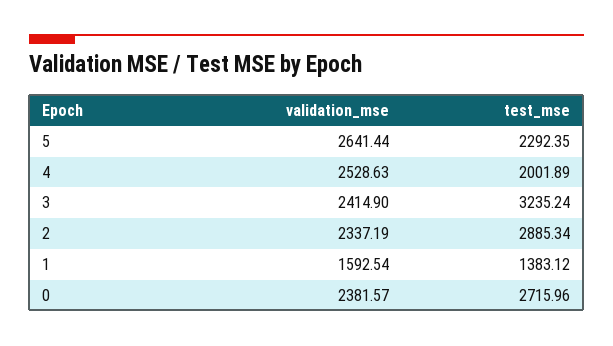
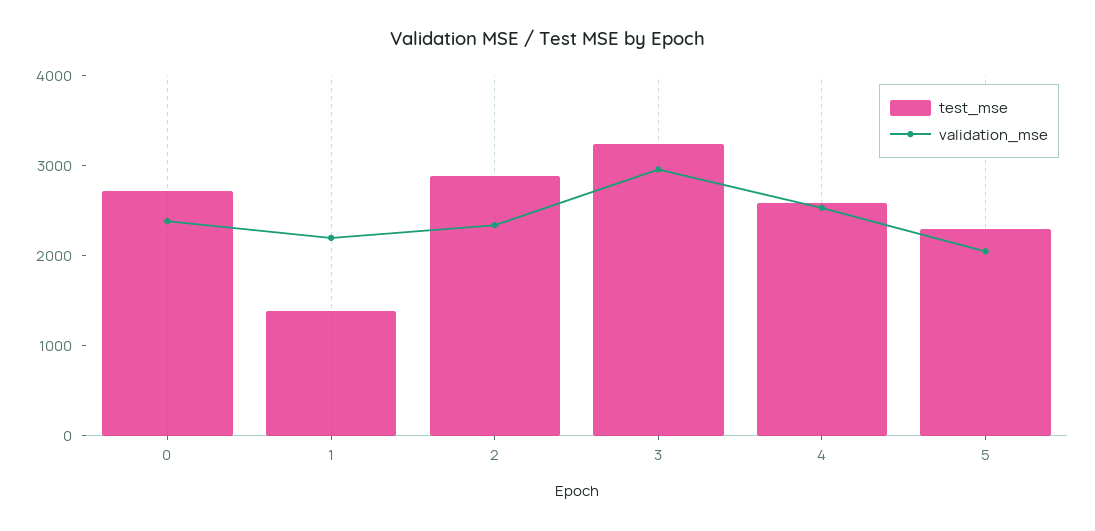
  {
    "validation_mse": {
-     "5": 2641.44,
+     "5": 2000,
      "4": 2528.63,
-     "3": 2414.9,
+     "3": 3000,
      "2": 2337.19,
-     "1": 1592.54,
+     "1": 2200,
      "0": 2381.57
    },
    "test_mse": {
      "5": 2292.35,
-     "4": 2001.89,
+     "4": 2600,
      "3": 3235.24,
      "2": 2885.34,
      "1": 1383.12,
      "0": 2715.96
    }
  }

